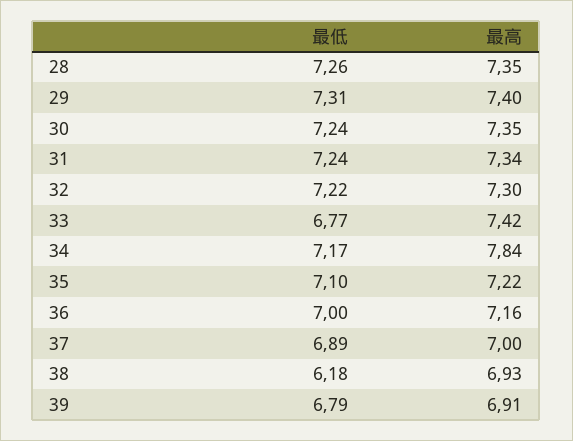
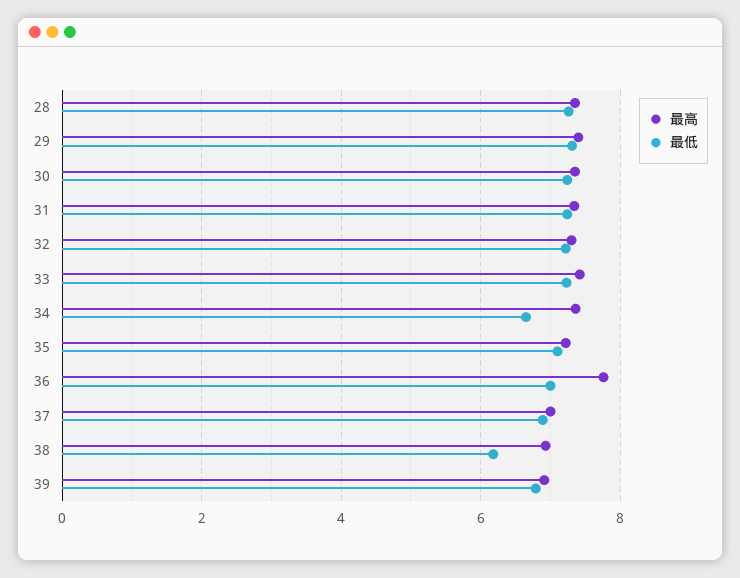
  {
    "最低": {
      "28": 7.26,
      "29": 7.31,
      "30": 7.24,
      "31": 7.24,
      "32": 7.22,
-     "33": 6.77,
+     "33": 7.2,
-     "34": 7.17,
+     "34": 6.6,
      "35": 7.1,
      "36": 7,
      "37": 6.89,
      "38": 6.18,
      "39": 6.79
    },
    "最高": {
      "28": 7.35,
      "29": 7.4,
      "30": 7.35,
      "31": 7.34,
      "32": 7.3,
      "33": 7.42,
-     "34": 7.84,
+     "34": 7.4,
      "35": 7.22,
-     "36": 7.16,
+     "36": 7.8,
      "37": 7,
      "38": 6.93,
      "39": 6.91
    }
  }

